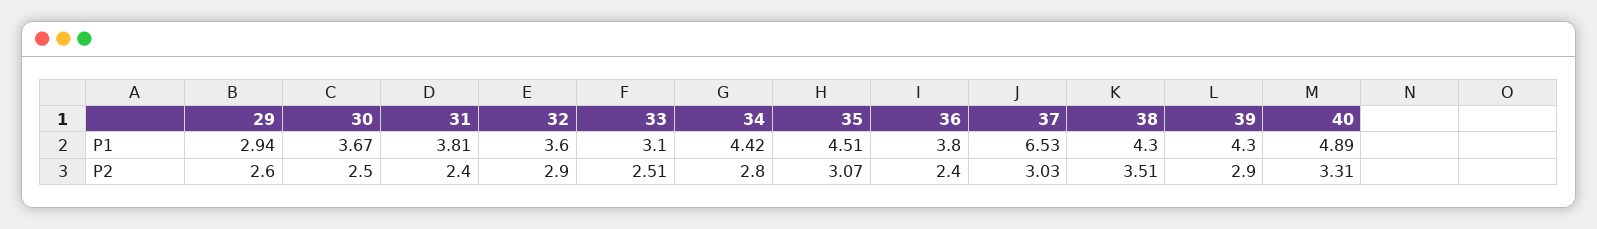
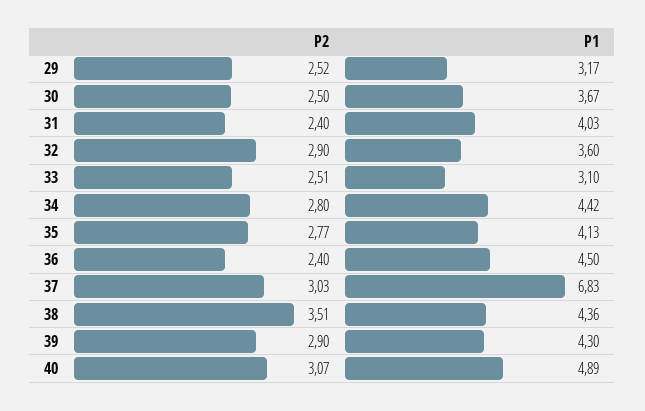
  {
    "29": {
-     "P1": 2.94,
+     "P1": 3.17,
-     "P2": 2.6
+     "P2": 2.52
    },
    "30": {
      "P1": 3.67,
      "P2": 2.5
    },
    "31": {
-     "P1": 3.81,
+     "P1": 4.03,
      "P2": 2.4
    },
    "32": {
      "P1": 3.6,
      "P2": 2.9
    },
    "33": {
      "P1": 3.1,
      "P2": 2.51
    },
    "34": {
      "P1": 4.42,
      "P2": 2.8
    },
    "35": {
-     "P1": 4.51,
+     "P1": 4.13,
-     "P2": 3.07
+     "P2": 2.77
    },
    "36": {
-     "P1": 3.8,
+     "P1": 4.5,
      "P2": 2.4
    },
    "37": {
-     "P1": 6.53,
+     "P1": 6.83,
      "P2": 3.03
    },
    "38": {
-     "P1": 4.3,
+     "P1": 4.36,
      "P2": 3.51
    },
    "39": {
      "P1": 4.3,
      "P2": 2.9
    },
    "40": {
      "P1": 4.89,
-     "P2": 3.31
+     "P2": 3.07
    }
  }

